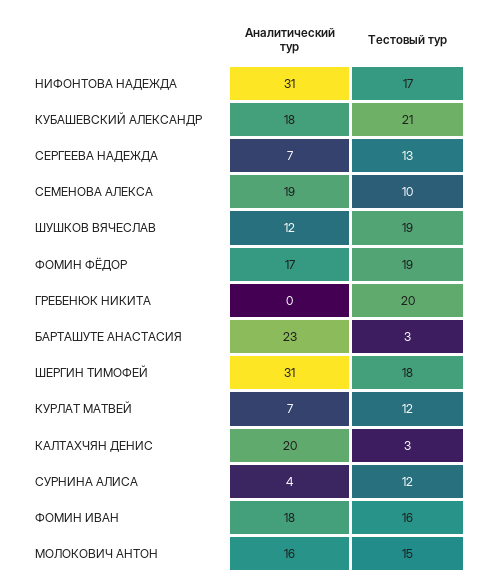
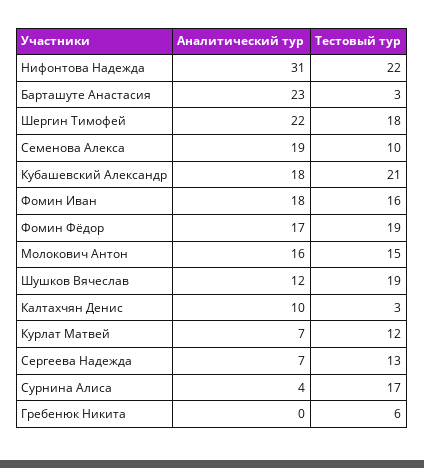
  {
    "Аналитический тур": {
      "НИФОНТОВА НАДЕЖДА": 31,
      "КУБАШЕВСКИЙ АЛЕКСАНДР": 18,
      "СЕРГЕЕВА НАДЕЖДА": 7,
      "СЕМЕНОВА АЛЕКСА": 19,
      "ШУШКОВ ВЯЧЕСЛАВ": 12,
      "ФОМИН ФЁДОР": 17,
      "ГРЕБЕНЮК НИКИТА": 0,
      "БАРТАШУТЕ АНАСТАСИЯ": 23,
-     "ШЕРГИН ТИМОФЕЙ": 31,
+     "ШЕРГИН ТИМОФЕЙ": 22,
      "КУРЛАТ МАТВЕЙ": 7,
-     "КАЛТАХЧЯН ДЕНИС": 20,
+     "КАЛТАХЧЯН ДЕНИС": 10,
      "СУРНИНА АЛИСА": 4,
      "ФОМИН ИВАН": 18,
      "МОЛОКОВИЧ АНТОН": 16
    },
    "Тестовый тур": {
-     "НИФОНТОВА НАДЕЖДА": 17,
+     "НИФОНТОВА НАДЕЖДА": 22,
      "КУБАШЕВСКИЙ АЛЕКСАНДР": 21,
      "СЕРГЕЕВА НАДЕЖДА": 13,
      "СЕМЕНОВА АЛЕКСА": 10,
      "ШУШКОВ ВЯЧЕСЛАВ": 19,
      "ФОМИН ФЁДОР": 19,
-     "ГРЕБЕНЮК НИКИТА": 20,
+     "ГРЕБЕНЮК НИКИТА": 6,
      "БАРТАШУТЕ АНАСТАСИЯ": 3,
      "ШЕРГИН ТИМОФЕЙ": 18,
      "КУРЛАТ МАТВЕЙ": 12,
      "КАЛТАХЧЯН ДЕНИС": 3,
-     "СУРНИНА АЛИСА": 12,
+     "СУРНИНА АЛИСА": 17,
      "ФОМИН ИВАН": 16,
      "МОЛОКОВИЧ АНТОН": 15
    }
  }

